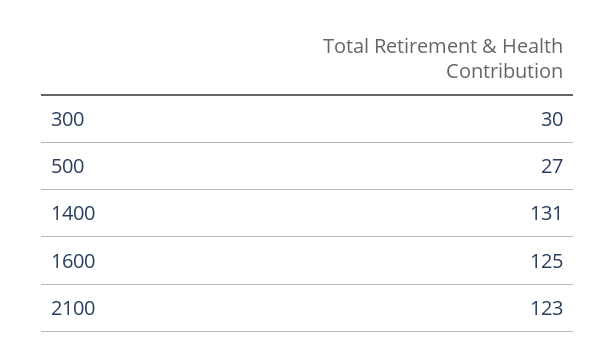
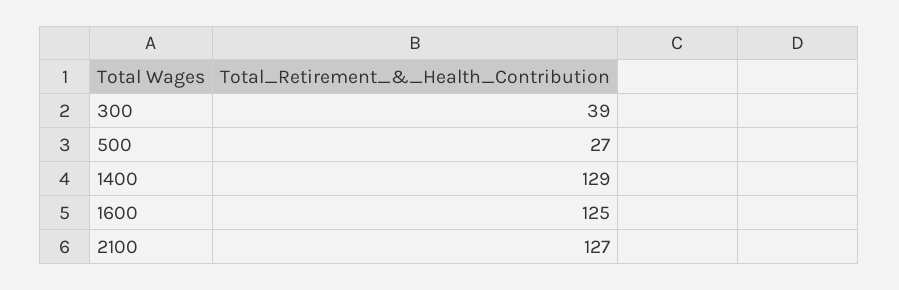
  {
-   "300": 30,
+   "300": 39,
    "500": 27,
-   "1400": 131,
+   "1400": 129,
    "1600": 125,
-   "2100": 123
+   "2100": 127
  }

